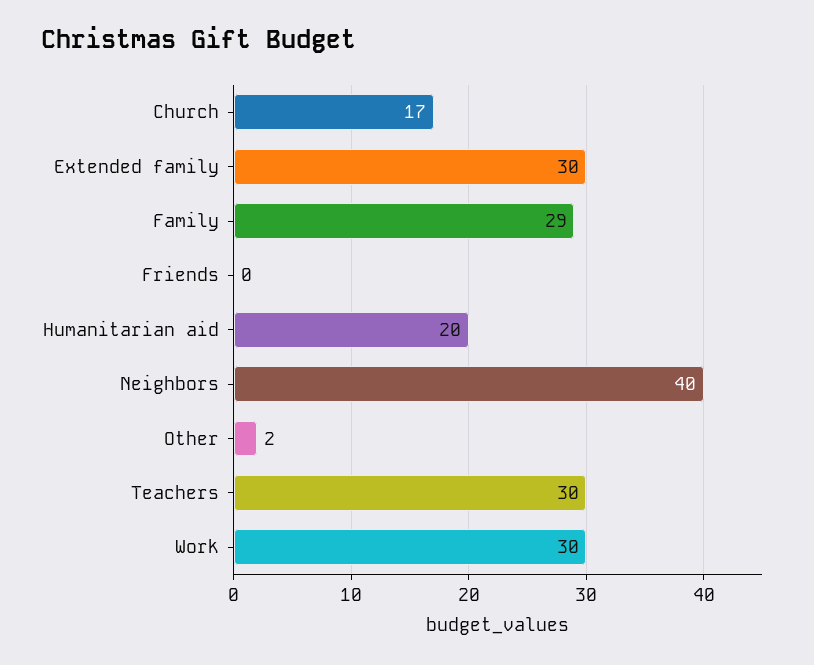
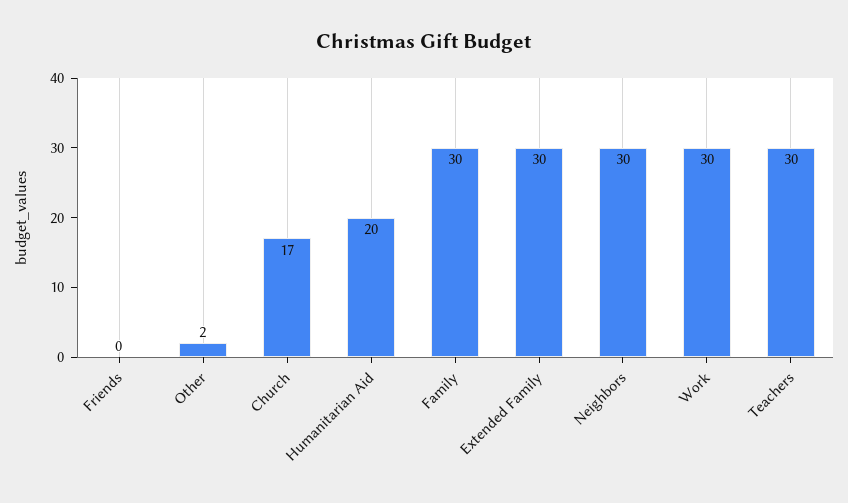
  {
    "Church": 17,
    "Extended family": 30,
-   "Family": 29,
+   "Family": 30,
    "Friends": 0,
    "Humanitarian aid": 20,
-   "Neighbors": 40,
+   "Neighbors": 30,
    "Other": 2,
    "Teachers": 30,
    "Work": 30
  }

